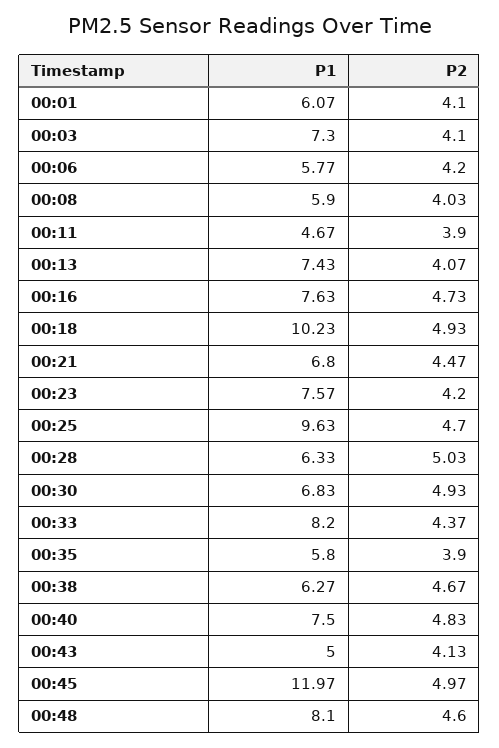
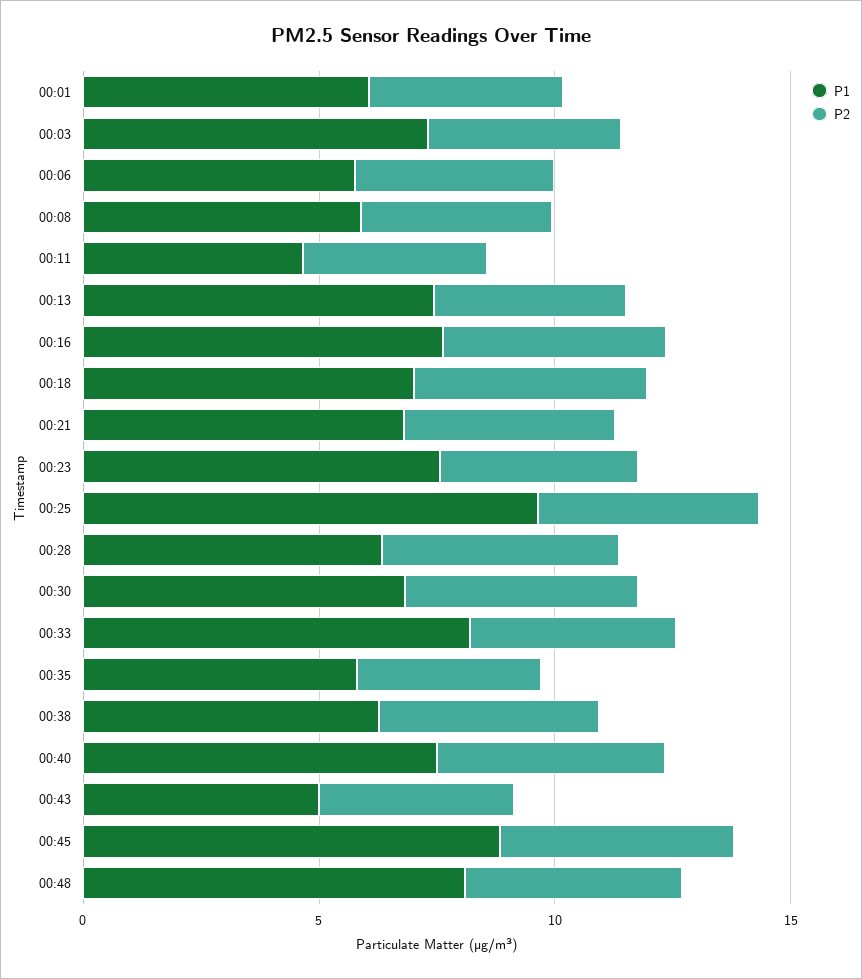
  {
    "P1": {
      "00:01": 6.07,
      "00:03": 7.3,
      "00:06": 5.77,
      "00:08": 5.9,
      "00:11": 4.67,
      "00:13": 7.43,
      "00:16": 7.63,
-     "00:18": 10.23,
+     "00:18": 7,
      "00:21": 6.8,
      "00:23": 7.57,
      "00:25": 9.63,
      "00:28": 6.33,
      "00:30": 6.83,
      "00:33": 8.2,
      "00:35": 5.8,
      "00:38": 6.27,
      "00:40": 7.5,
      "00:43": 5,
-     "00:45": 11.97,
+     "00:45": 9,
      "00:48": 8.1
    },
    "P2": {
      "00:01": 4.1,
      "00:03": 4.1,
      "00:06": 4.2,
      "00:08": 4.03,
      "00:11": 3.9,
      "00:13": 4.07,
      "00:16": 4.73,
      "00:18": 4.93,
      "00:21": 4.47,
      "00:23": 4.2,
      "00:25": 4.7,
      "00:28": 5.03,
      "00:30": 4.93,
      "00:33": 4.37,
      "00:35": 3.9,
      "00:38": 4.67,
      "00:40": 4.83,
      "00:43": 4.13,
      "00:45": 4.97,
      "00:48": 4.6
    }
  }

